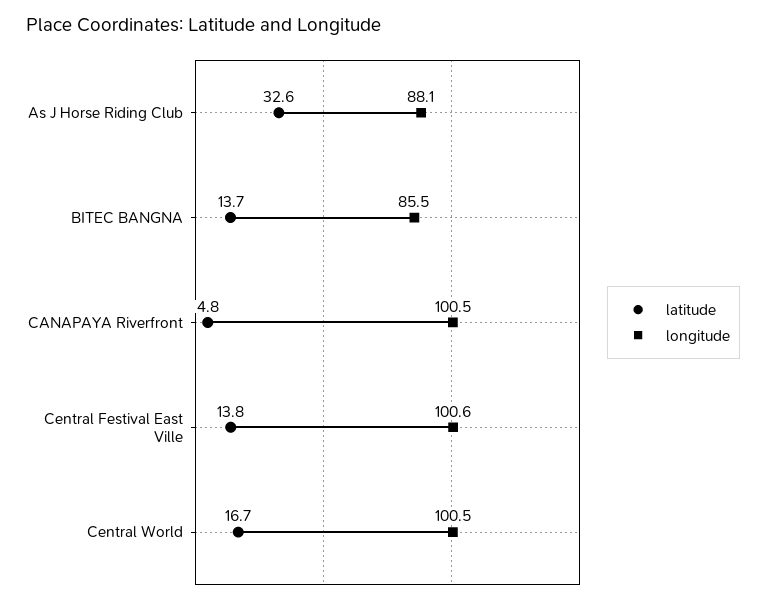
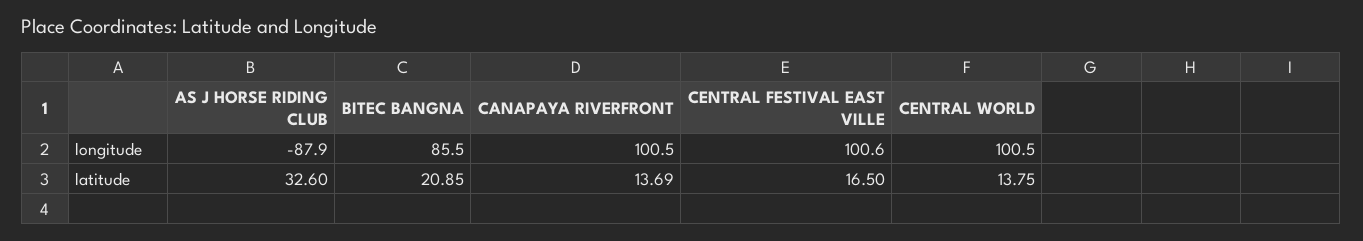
  {
    "latitude": {
      "As J Horse Riding Club": 32.6,
-     "BITEC BANGNA": 13.7,
+     "BITEC BANGNA": 20.85,
-     "CANAPAYA Riverfront": 4.8,
+     "CANAPAYA Riverfront": 13.69,
-     "Central Festival East Ville": 13.8,
+     "Central Festival East Ville": 16.5,
-     "Central World": 16.7
+     "Central World": 13.75
    },
    "longitude": {
-     "As J Horse Riding Club": 88.1,
+     "As J Horse Riding Club": -87.9,
      "BITEC BANGNA": 85.5,
      "CANAPAYA Riverfront": 100.5,
      "Central Festival East Ville": 100.6,
      "Central World": 100.5
    }
  }

